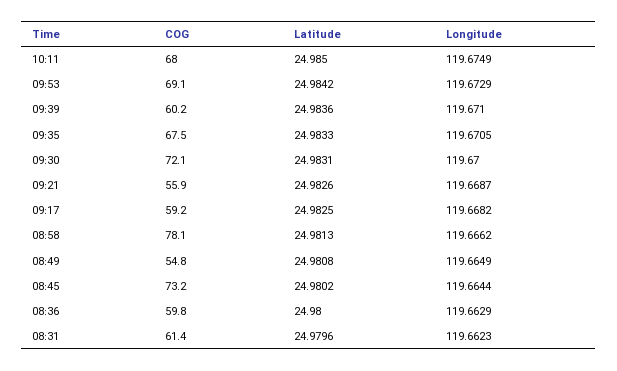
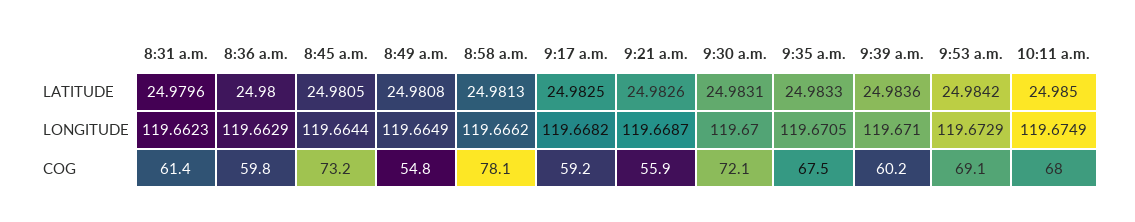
  {
    "COG": {
      "10:11": 68,
      "09:53": 69.1,
      "09:39": 60.2,
      "09:35": 67.5,
      "09:30": 72.1,
      "09:21": 55.9,
      "09:17": 59.2,
      "08:58": 78.1,
      "08:49": 54.8,
      "08:45": 73.2,
      "08:36": 59.8,
      "08:31": 61.4
    },
    "Latitude": {
      "10:11": 24.985,
      "09:53": 24.9842,
      "09:39": 24.9836,
      "09:35": 24.9833,
      "09:30": 24.9831,
      "09:21": 24.9826,
      "09:17": 24.9825,
      "08:58": 24.9813,
      "08:49": 24.9808,
-     "08:45": 24.9802,
+     "08:45": 24.9805,
      "08:36": 24.98,
      "08:31": 24.9796
    },
    "Longitude": {
      "10:11": 119.6749,
      "09:53": 119.6729,
      "09:39": 119.671,
      "09:35": 119.6705,
      "09:30": 119.67,
      "09:21": 119.6687,
      "09:17": 119.6682,
      "08:58": 119.6662,
      "08:49": 119.6649,
      "08:45": 119.6644,
      "08:36": 119.6629,
      "08:31": 119.6623
    }
  }

